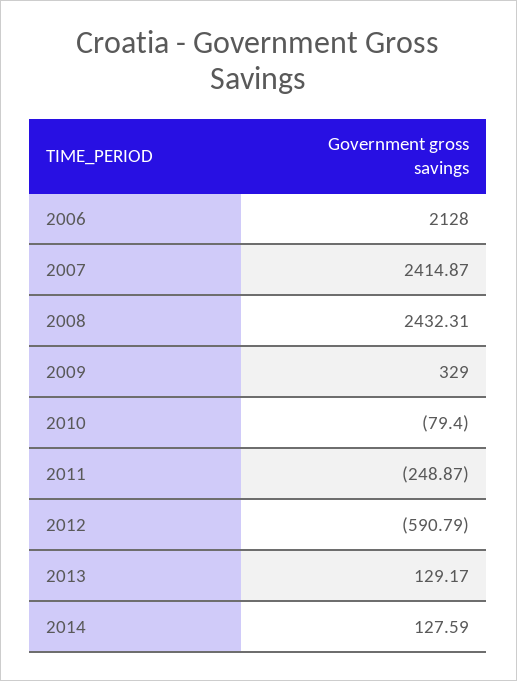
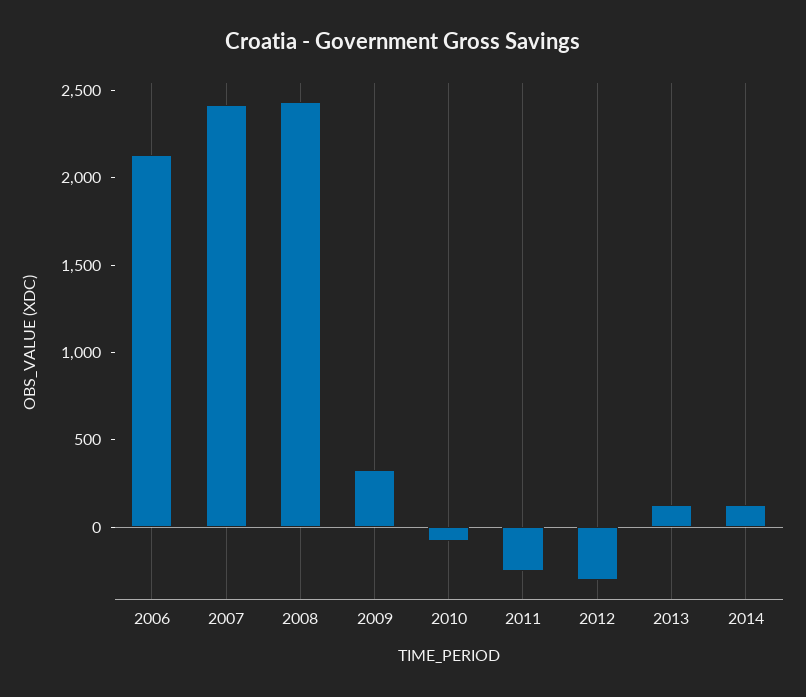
  {
    "2006": 2128,
    "2007": 2414.87,
    "2008": 2432.31,
    "2009": 329,
    "2010": -79.4,
    "2011": -248.87,
-   "2012": -590.79,
+   "2012": -300,
    "2013": 129.17,
    "2014": 127.59
  }

